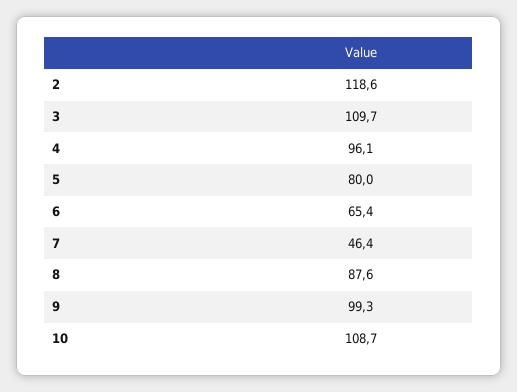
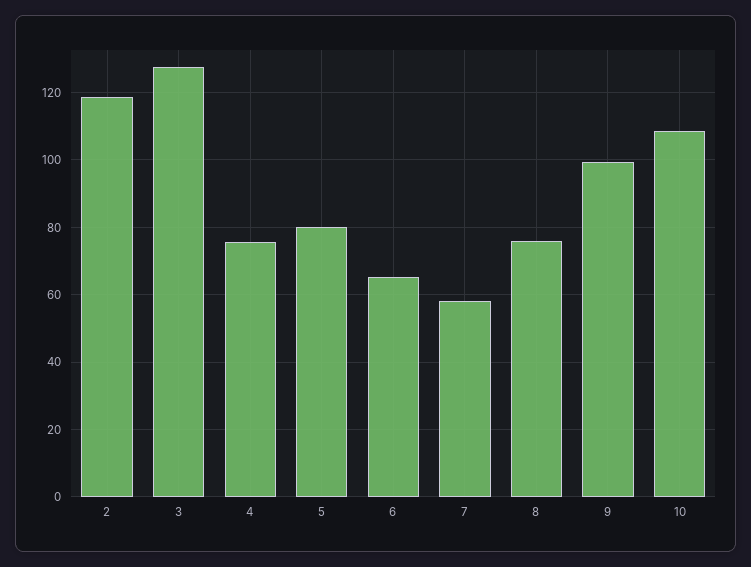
  {
    "2": 118.6,
-   "3": 109.7,
+   "3": 128,
-   "4": 96.1,
+   "4": 76,
    "5": 80,
    "6": 65.4,
-   "7": 46.4,
+   "7": 58,
-   "8": 87.6,
+   "8": 76,
    "9": 99.3,
    "10": 108.7
  }

